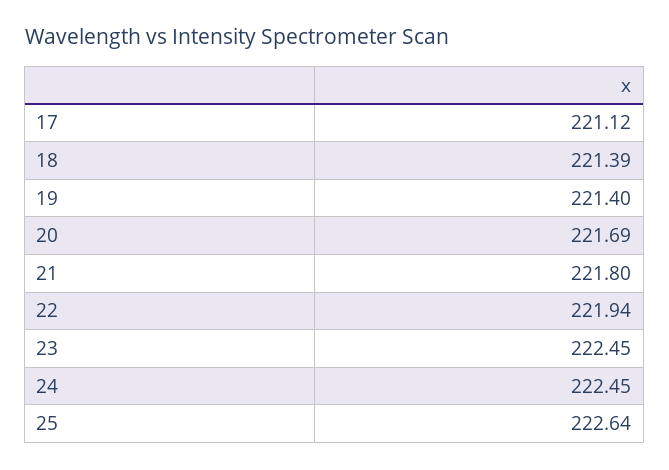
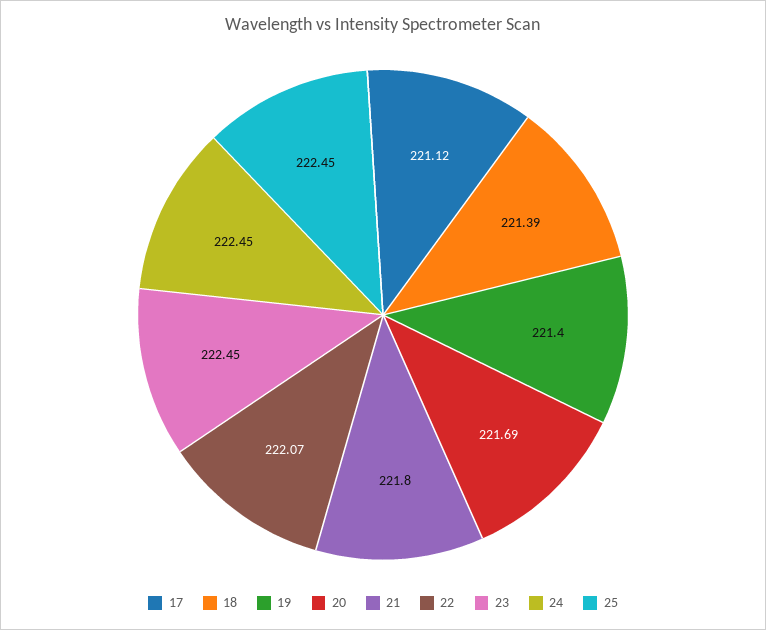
  {
    "17": 221.12,
    "18": 221.39,
    "19": 221.4,
    "20": 221.69,
    "21": 221.8,
-   "22": 221.94,
+   "22": 222.07,
    "23": 222.45,
    "24": 222.45,
-   "25": 222.64
+   "25": 222.45
  }

